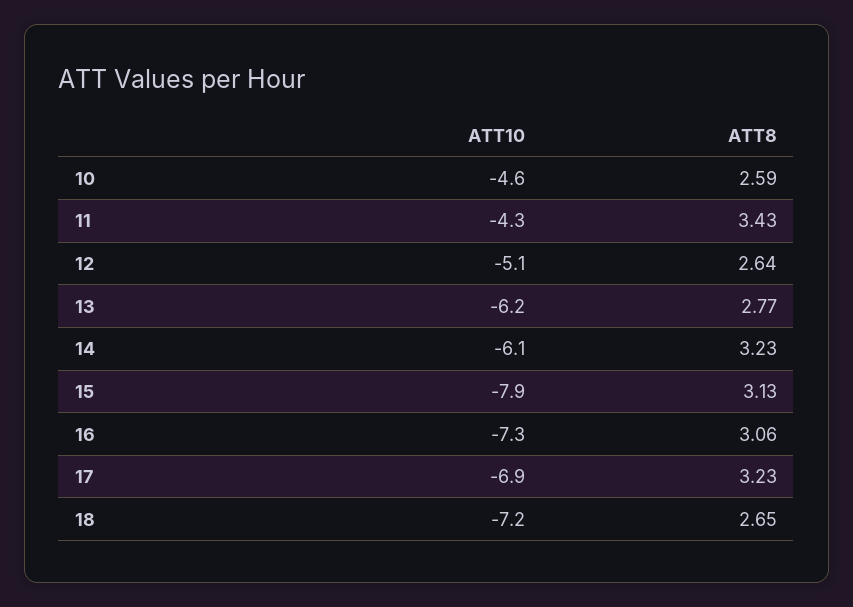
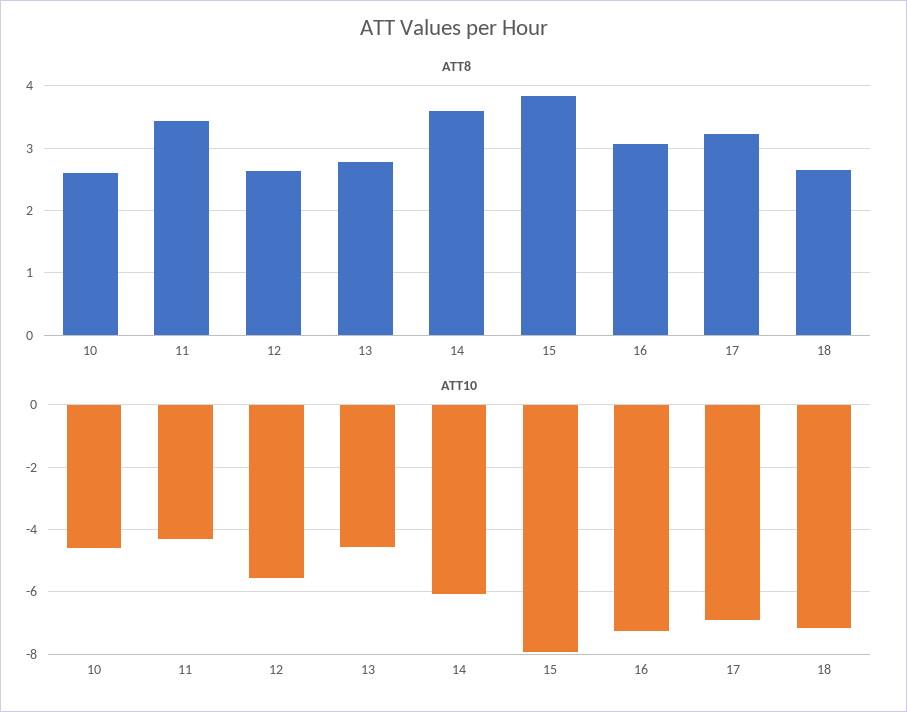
  {
    "ATT10": {
      "10": -4.6,
      "11": -4.3,
-     "12": -5.1,
+     "12": -5.6,
-     "13": -6.2,
+     "13": -4.6,
      "14": -6.1,
      "15": -7.9,
      "16": -7.3,
      "17": -6.9,
      "18": -7.2
    },
    "ATT8": {
      "10": 2.59,
      "11": 3.43,
      "12": 2.64,
      "13": 2.77,
-     "14": 3.23,
+     "14": 3.6,
-     "15": 3.13,
+     "15": 3.8,
      "16": 3.06,
      "17": 3.23,
      "18": 2.65
    }
  }

